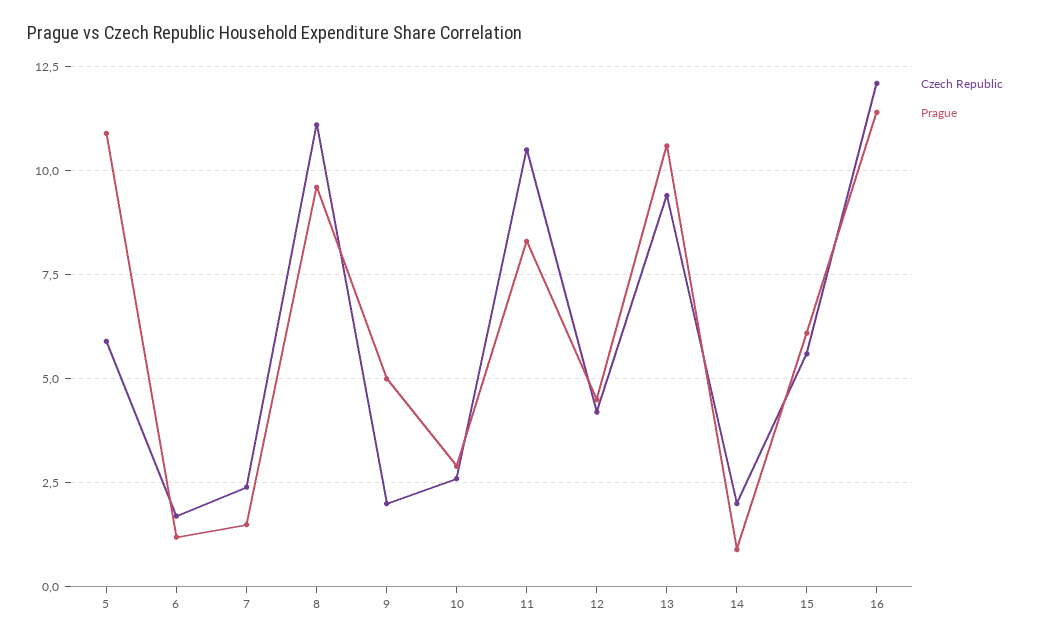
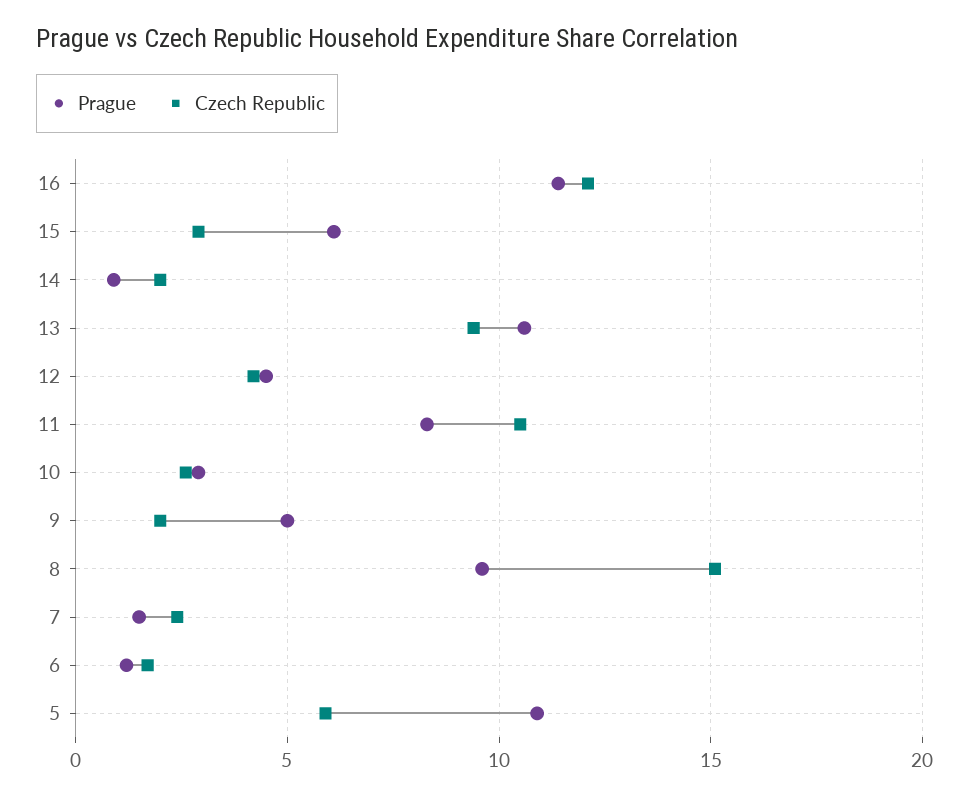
  {
    "Czech Republic": {
      "5": 6,
      "6": 1.5,
      "7": 2.5,
-     "8": 11,
+     "8": 15,
      "9": 2,
      "10": 2.5,
      "11": 10.5,
      "12": 4,
      "13": 9.5,
      "14": 2,
-     "15": 5.5,
+     "15": 3,
      "16": 12
    },
    "Prague": {
      "5": 11,
      "6": 1,
      "7": 1.5,
      "8": 9.5,
      "9": 5,
      "10": 3,
      "11": 8.5,
      "12": 4.5,
      "13": 10.5,
      "14": 1,
      "15": 6,
      "16": 11.5
    }
  }

